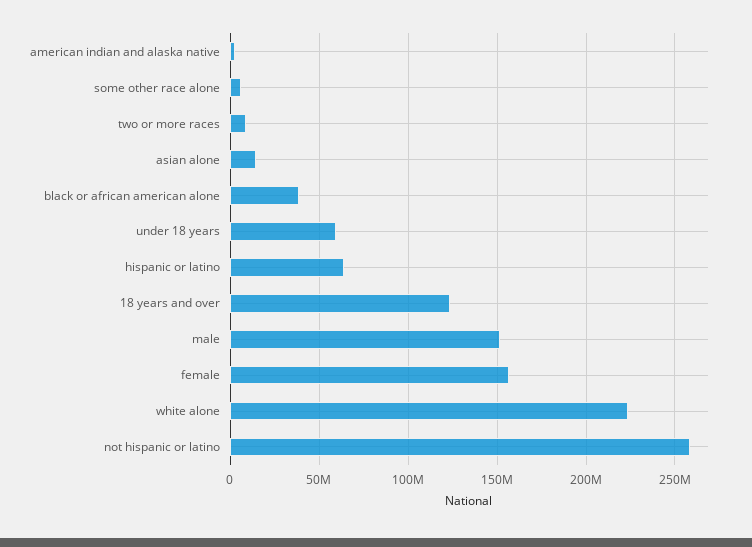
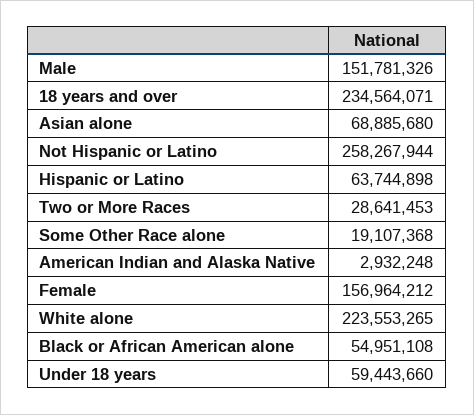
  {
    "american indian and alaska native": 2932248,
-   "some other race alone": 5000000,
+   "some other race alone": 19107368,
-   "two or more races": 10000000,
+   "two or more races": 28641453,
-   "asian alone": 15000000,
+   "asian alone": 68885680,
-   "black or african american alone": 40000000,
+   "black or african american alone": 54951108,
    "under 18 years": 59443660,
    "hispanic or latino": 63744898,
-   "18 years and over": 125000000,
+   "18 years and over": 234564071,
    "male": 151781326,
    "female": 156964212,
    "white alone": 223553265,
    "not hispanic or latino": 258267944
  }

